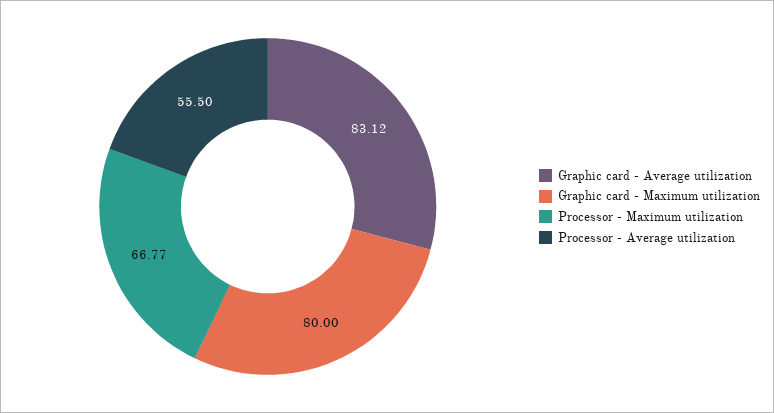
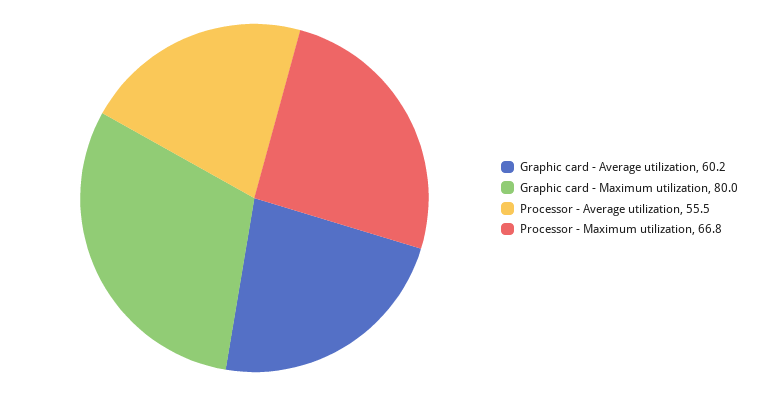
  {
-   "Graphic card - Average utilization": 83.12,
+   "Graphic card - Average utilization": 60.2,
    "Graphic card - Maximum utilization": 80,
    "Processor - Maximum utilization": 66.77,
    "Processor - Average utilization": 55.5
  }

